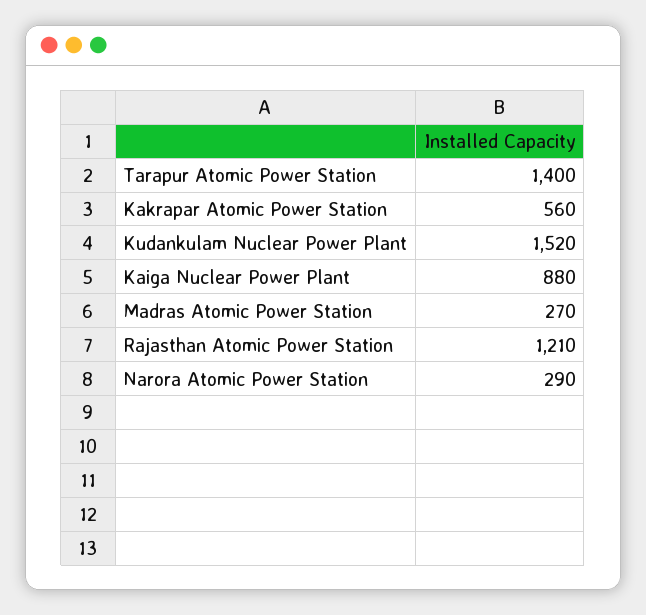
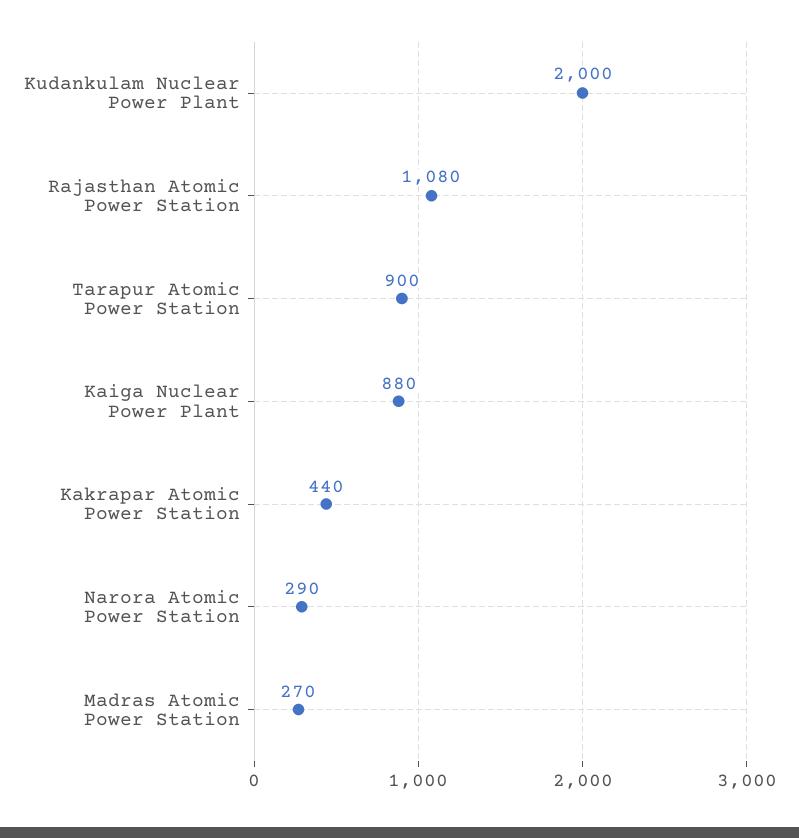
  {
-   "Tarapur Atomic Power Station": 1400,
+   "Tarapur Atomic Power Station": 900,
-   "Kakrapar Atomic Power Station": 560,
+   "Kakrapar Atomic Power Station": 440,
-   "Kudankulam Nuclear Power Plant": 1520,
+   "Kudankulam Nuclear Power Plant": 2000,
    "Kaiga Nuclear Power Plant": 880,
    "Madras Atomic Power Station": 270,
-   "Rajasthan Atomic Power Station": 1210,
+   "Rajasthan Atomic Power Station": 1080,
    "Narora Atomic Power Station": 290
  }

